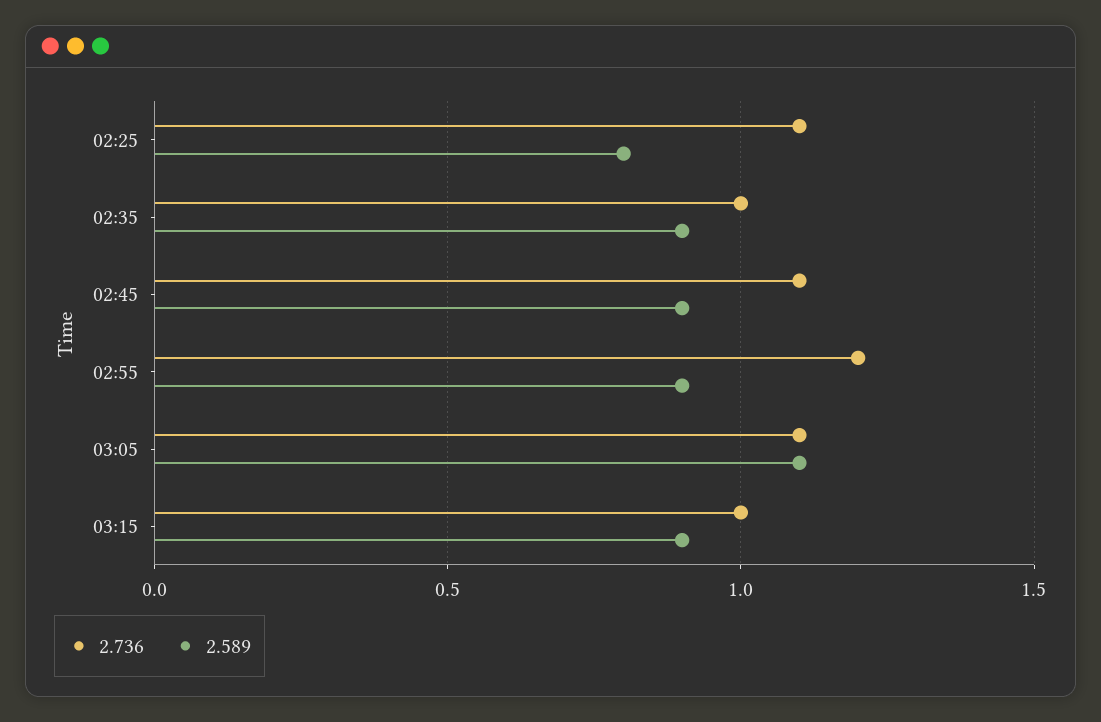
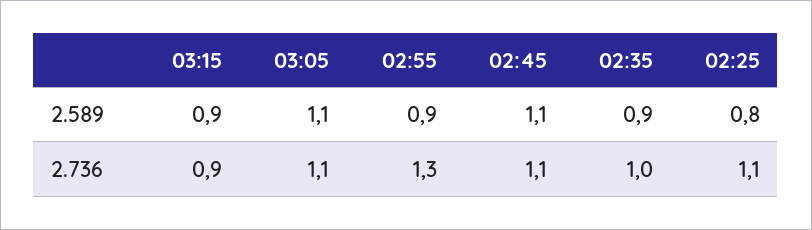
  {
    "2.736": {
      "02:25": 1.1,
      "02:35": 1,
      "02:45": 1.1,
-     "02:55": 1.2,
+     "02:55": 1.3,
      "03:05": 1.1,
-     "03:15": 1
+     "03:15": 0.9
    },
    "2.589": {
      "02:25": 0.8,
      "02:35": 0.9,
-     "02:45": 0.9,
+     "02:45": 1.1,
      "02:55": 0.9,
      "03:05": 1.1,
      "03:15": 0.9
    }
  }

